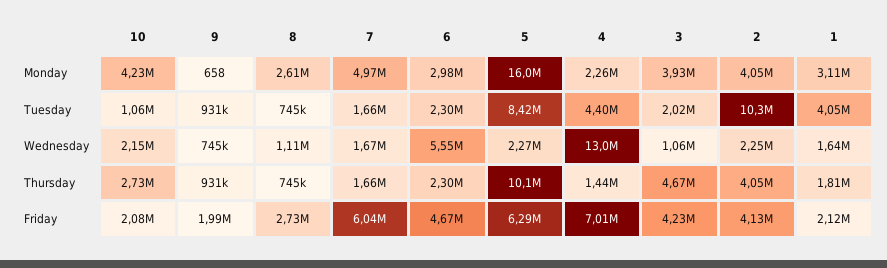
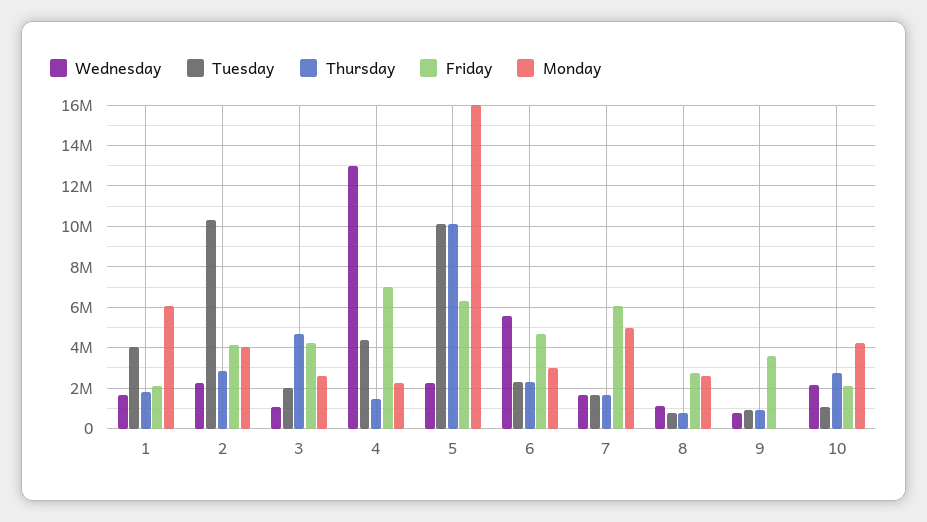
  {
    "Monday": {
      "10": 4230000,
      "9": 658,
      "8": 2610000,
      "7": 4970000,
      "6": 2980000,
      "5": 16000000,
      "4": 2260000,
-     "3": 3930000,
+     "3": 2500000,
      "2": 4050000,
-     "1": 3110000
+     "1": 6000000
    },
    "Tuesday": {
      "10": 1060000,
      "9": 931000,
      "8": 745000,
      "7": 1660000,
      "6": 2300000,
-     "5": 8420000,
+     "5": 10000000,
      "4": 4400000,
      "3": 2020000,
      "2": 10300000,
      "1": 4050000
    },
    "Wednesday": {
      "10": 2150000,
      "9": 745000,
      "8": 1110000,
      "7": 1670000,
      "6": 5550000,
      "5": 2270000,
      "4": 13000000,
      "3": 1060000,
      "2": 2250000,
      "1": 1640000
    },
    "Thursday": {
      "10": 2730000,
      "9": 931000,
      "8": 745000,
      "7": 1660000,
      "6": 2300000,
      "5": 10100000,
      "4": 1440000,
      "3": 4670000,
-     "2": 4050000,
+     "2": 3000000,
      "1": 1810000
    },
    "Friday": {
      "10": 2080000,
-     "9": 1990000,
+     "9": 3500000,
      "8": 2730000,
      "7": 6040000,
      "6": 4670000,
      "5": 6290000,
      "4": 7010000,
      "3": 4230000,
      "2": 4130000,
      "1": 2120000
    }
  }

